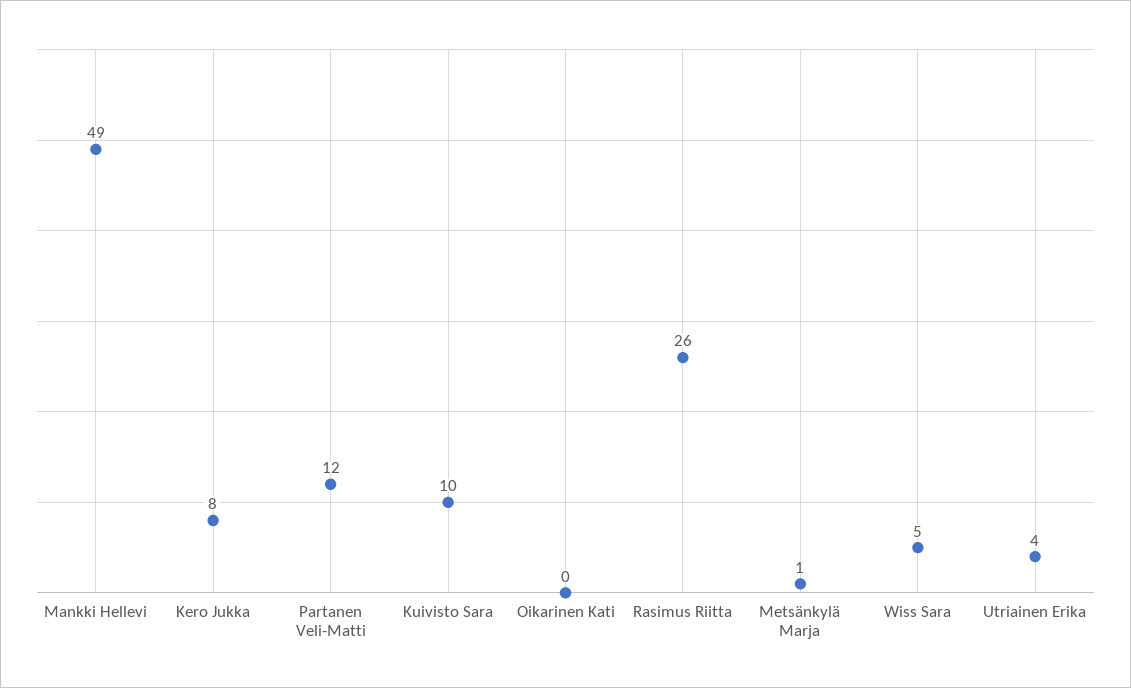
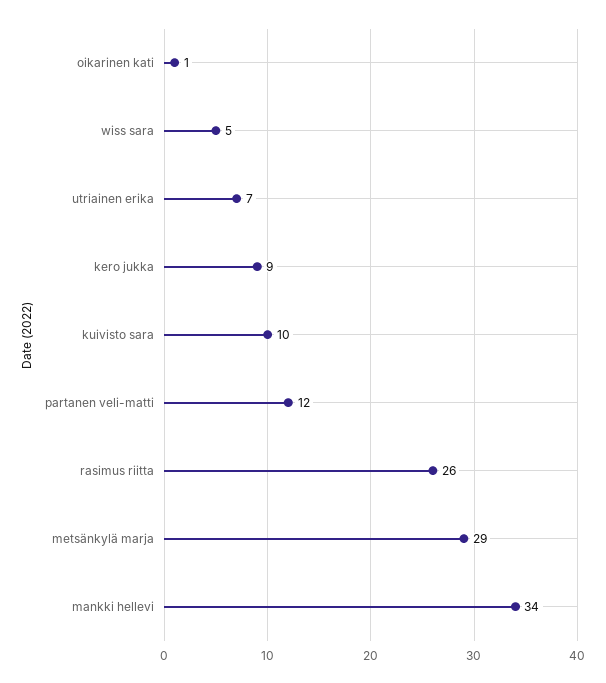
  {
-   "Mankki Hellevi": 49,
+   "Mankki Hellevi": 34,
-   "Kero Jukka": 8,
+   "Kero Jukka": 9,
    "Partanen Veli-Matti": 12,
    "Kuivisto Sara": 10,
-   "Oikarinen Kati": 0,
+   "Oikarinen Kati": 1,
    "Rasimus Riitta": 26,
-   "Metsänkylä Marja": 1,
+   "Metsänkylä Marja": 29,
    "Wiss Sara": 5,
-   "Utriainen Erika": 4
+   "Utriainen Erika": 7
  }

